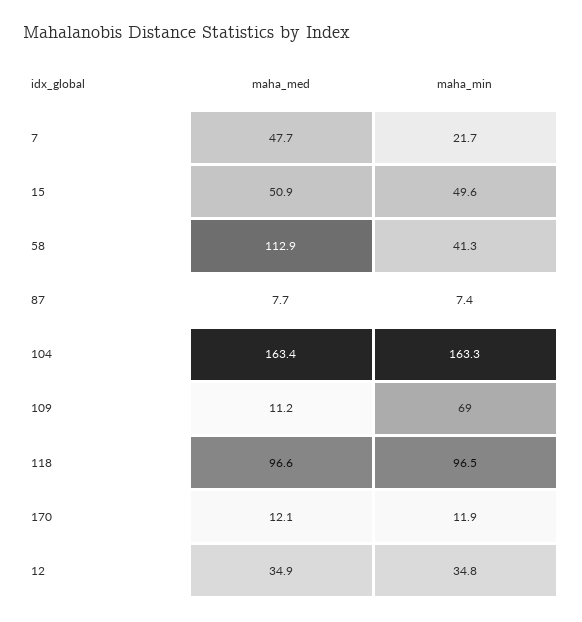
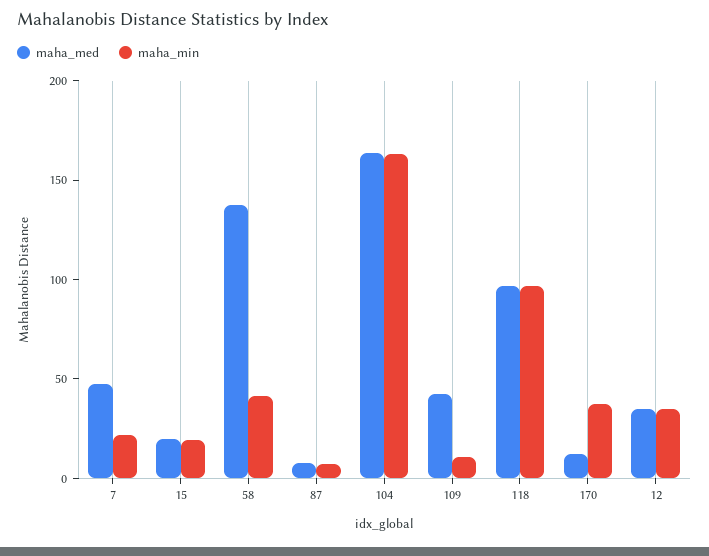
  {
    "maha_med": {
      "7": 47.7,
-     "15": 50.9,
+     "15": 20,
-     "58": 112.9,
+     "58": 140,
      "87": 7.7,
      "104": 163.4,
-     "109": 11.2,
+     "109": 40,
      "118": 96.6,
      "170": 12.1,
      "12": 34.9
    },
    "maha_min": {
      "7": 21.7,
-     "15": 49.6,
+     "15": 20,
      "58": 41.3,
      "87": 7.4,
      "104": 163.3,
-     "109": 69,
+     "109": 10,
      "118": 96.5,
-     "170": 11.9,
+     "170": 40,
      "12": 34.8
    }
  }

